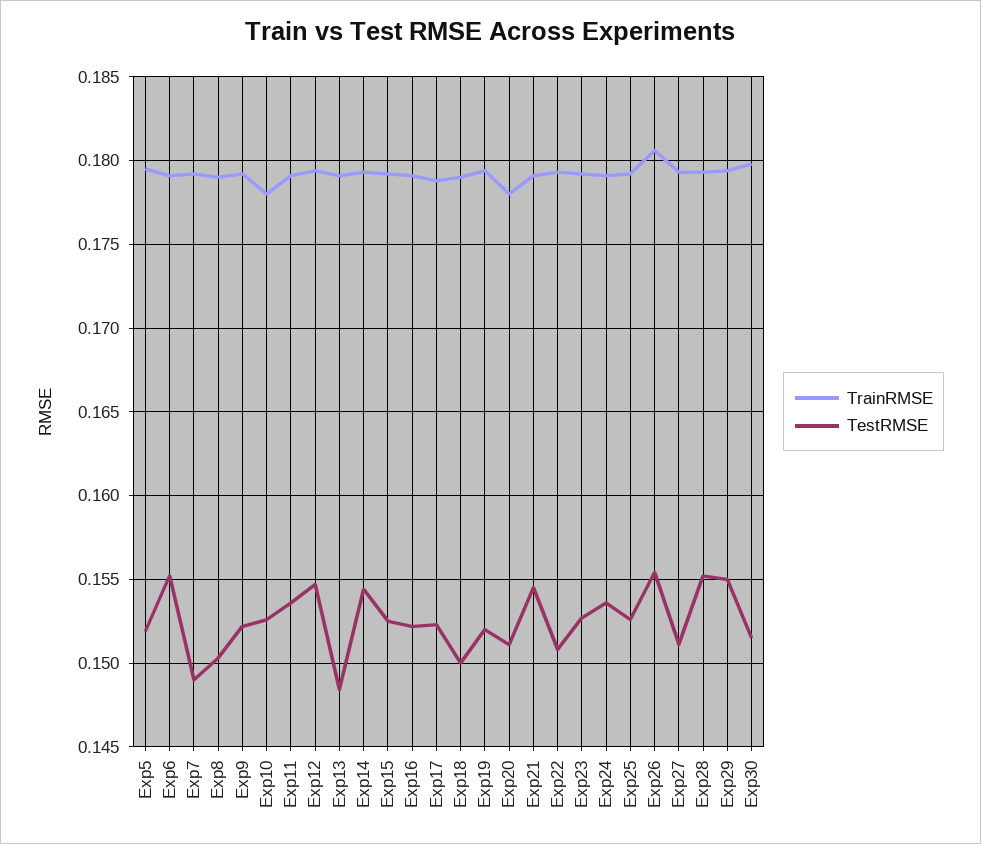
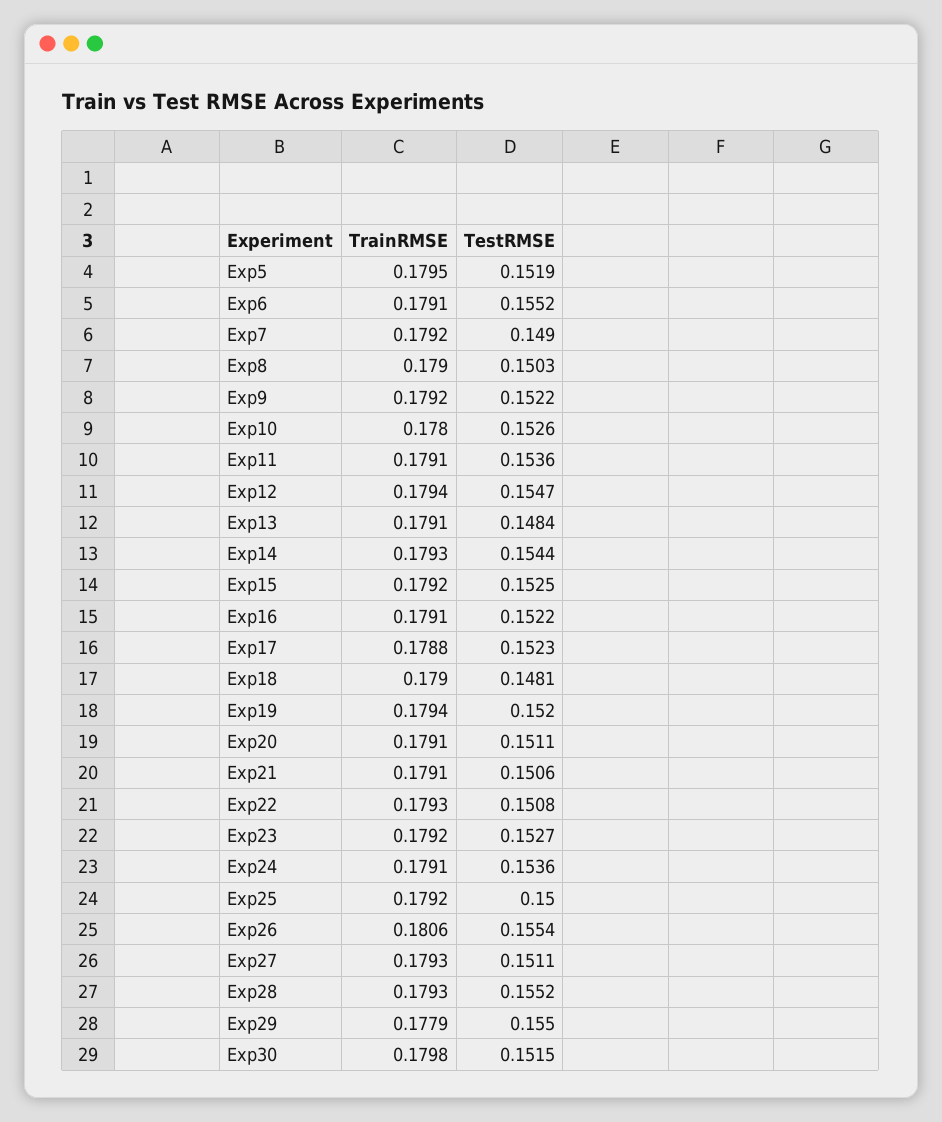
  {
    "TrainRMSE": {
      "Exp5": 0.1795,
      "Exp6": 0.1791,
      "Exp7": 0.1792,
      "Exp8": 0.179,
      "Exp9": 0.1792,
      "Exp10": 0.178,
      "Exp11": 0.1791,
      "Exp12": 0.1794,
      "Exp13": 0.1791,
      "Exp14": 0.1793,
      "Exp15": 0.1792,
      "Exp16": 0.1791,
      "Exp17": 0.1788,
      "Exp18": 0.179,
      "Exp19": 0.1794,
-     "Exp20": 0.178,
+     "Exp20": 0.1791,
      "Exp21": 0.1791,
      "Exp22": 0.1793,
      "Exp23": 0.1792,
      "Exp24": 0.1791,
      "Exp25": 0.1792,
      "Exp26": 0.1806,
      "Exp27": 0.1793,
      "Exp28": 0.1793,
-     "Exp29": 0.1795,
+     "Exp29": 0.1779,
      "Exp30": 0.1798
    },
    "TestRMSE": {
      "Exp5": 0.1519,
      "Exp6": 0.1552,
      "Exp7": 0.149,
      "Exp8": 0.1503,
      "Exp9": 0.1522,
      "Exp10": 0.1526,
      "Exp11": 0.1536,
      "Exp12": 0.1547,
      "Exp13": 0.1484,
      "Exp14": 0.1544,
      "Exp15": 0.1525,
      "Exp16": 0.1522,
      "Exp17": 0.1523,
-     "Exp18": 0.15,
+     "Exp18": 0.1481,
      "Exp19": 0.152,
      "Exp20": 0.1511,
-     "Exp21": 0.1545,
+     "Exp21": 0.1506,
      "Exp22": 0.1508,
      "Exp23": 0.1527,
      "Exp24": 0.1536,
-     "Exp25": 0.1525,
+     "Exp25": 0.15,
      "Exp26": 0.1554,
      "Exp27": 0.1511,
      "Exp28": 0.1552,
      "Exp29": 0.155,
      "Exp30": 0.1515
    }
  }

